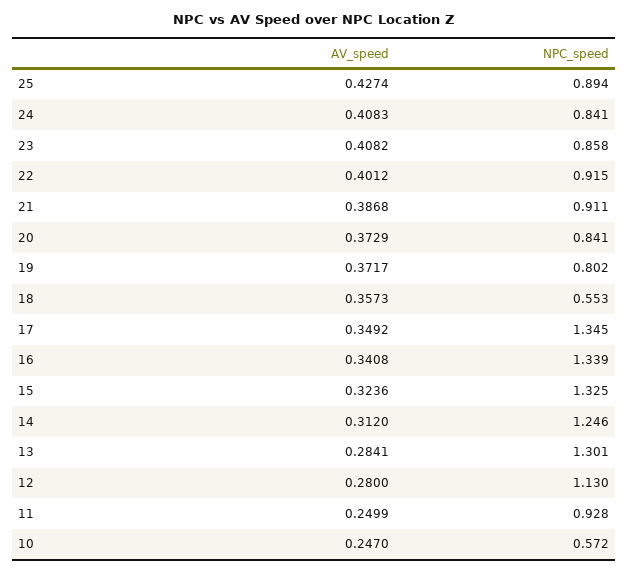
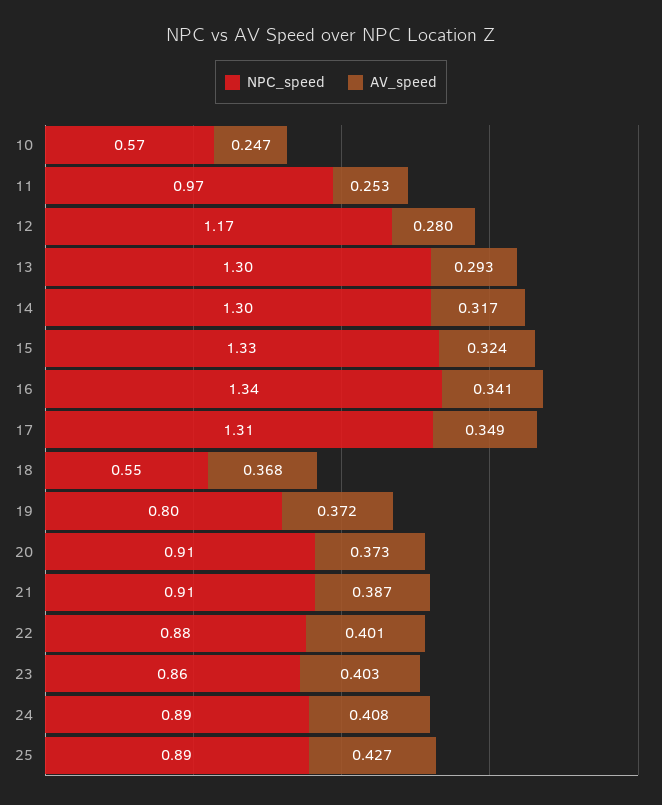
  {
    "AV_speed": {
      "25": 0.4274,
      "24": 0.4083,
-     "23": 0.4082,
+     "23": 0.403,
      "22": 0.4012,
      "21": 0.3868,
      "20": 0.3729,
      "19": 0.3717,
-     "18": 0.3573,
+     "18": 0.368,
      "17": 0.3492,
      "16": 0.3408,
      "15": 0.3236,
-     "14": 0.312,
+     "14": 0.317,
-     "13": 0.2841,
+     "13": 0.293,
      "12": 0.28,
-     "11": 0.2499,
+     "11": 0.253,
      "10": 0.247
    },
    "NPC_speed": {
      "25": 0.894,
-     "24": 0.841,
+     "24": 0.89,
      "23": 0.858,
-     "22": 0.915,
+     "22": 0.88,
      "21": 0.911,
-     "20": 0.841,
+     "20": 0.91,
      "19": 0.802,
      "18": 0.553,
-     "17": 1.345,
+     "17": 1.31,
      "16": 1.339,
      "15": 1.325,
-     "14": 1.246,
+     "14": 1.3,
      "13": 1.301,
-     "12": 1.13,
+     "12": 1.17,
-     "11": 0.928,
+     "11": 0.97,
      "10": 0.572
    }
  }

